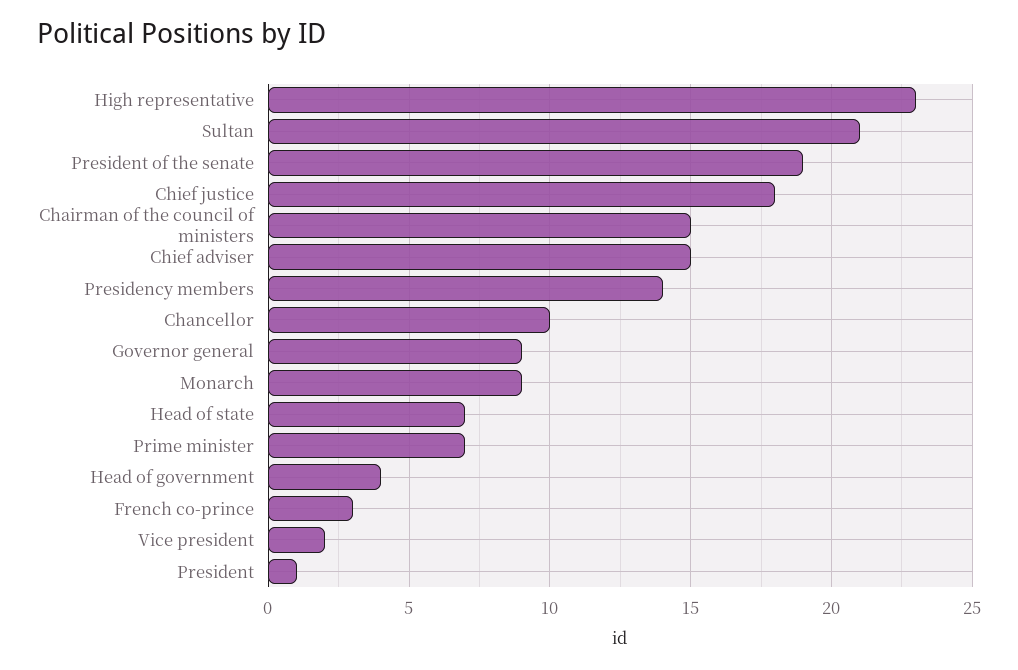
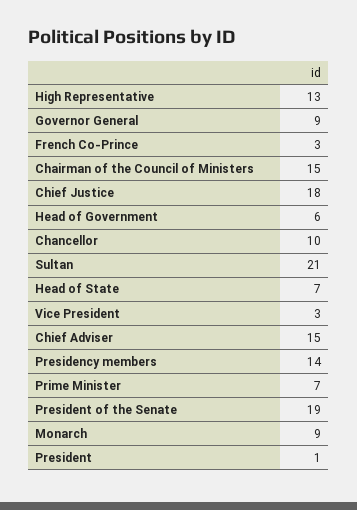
  {
-   "High representative": 23,
+   "High representative": 13,
    "Sultan": 21,
    "President of the senate": 19,
    "Chief justice": 18,
    "Chairman of the council of ministers": 15,
    "Chief adviser": 15,
    "Presidency members": 14,
    "Chancellor": 10,
    "Governor general": 9,
    "Monarch": 9,
    "Head of state": 7,
    "Prime minister": 7,
-   "Head of government": 4,
+   "Head of government": 6,
    "French co-prince": 3,
-   "Vice president": 2,
+   "Vice president": 3,
    "President": 1
  }

